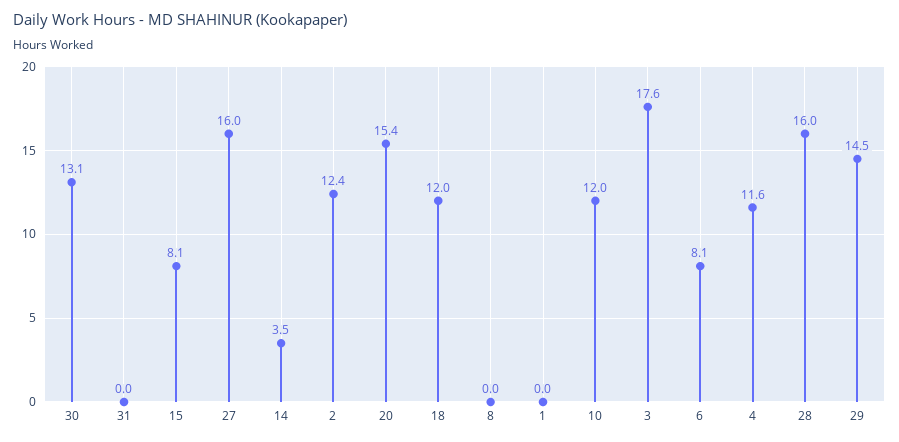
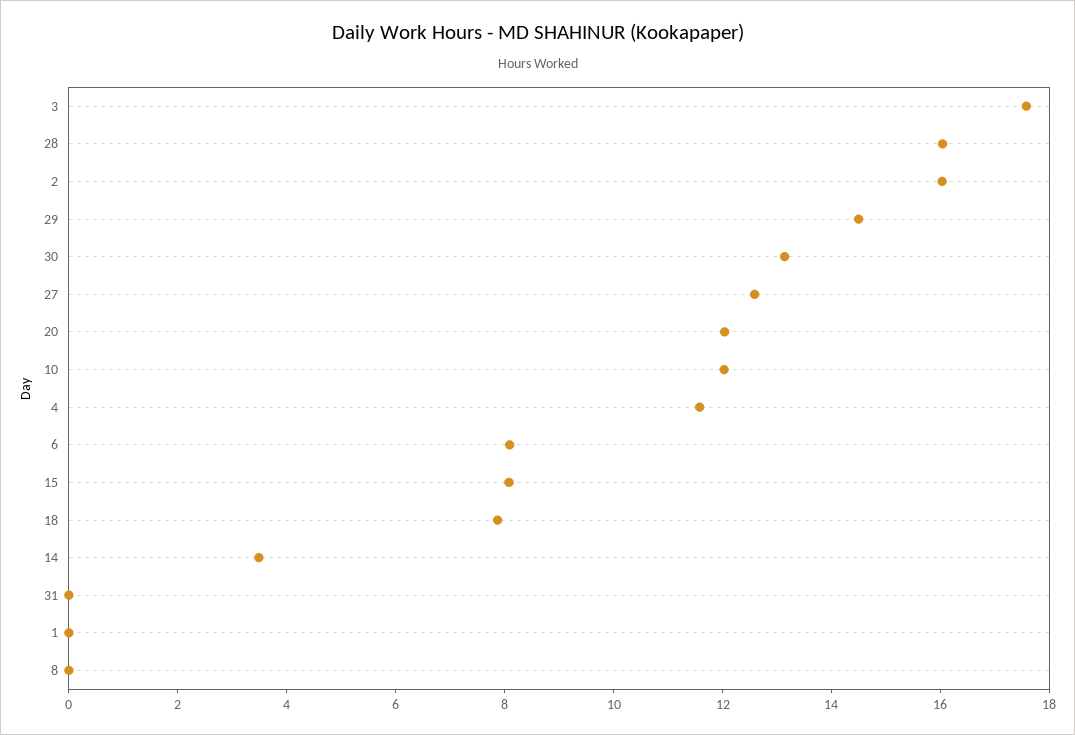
  {
    "30": 13.1,
    "31": 0,
    "15": 8.1,
-   "27": 16,
+   "27": 12.5,
    "14": 3.5,
-   "2": 12.4,
+   "2": 16,
-   "20": 15.4,
+   "20": 12,
-   "18": 12,
+   "18": 8,
    "8": 0,
    "1": 0,
    "10": 12,
    "3": 17.6,
    "6": 8.1,
    "4": 11.6,
    "28": 16,
    "29": 14.5
  }

